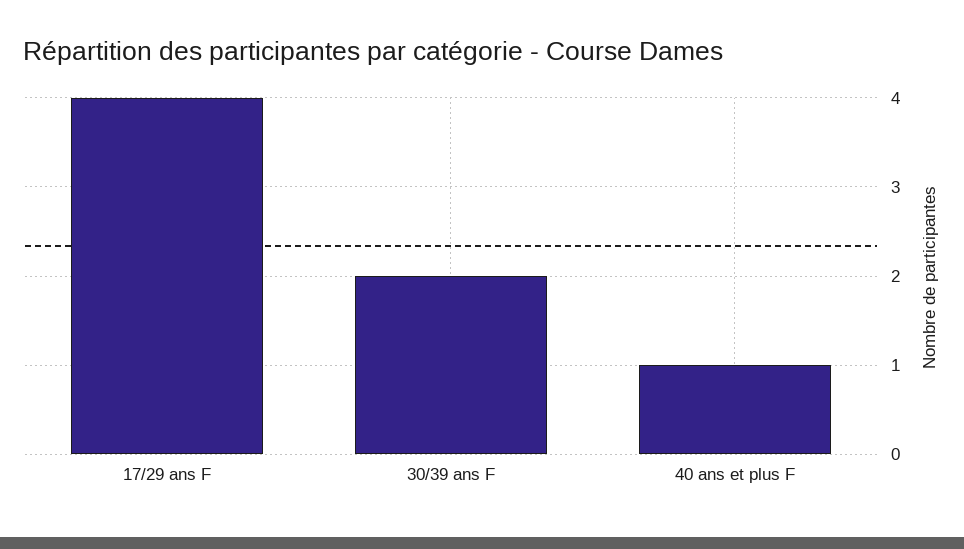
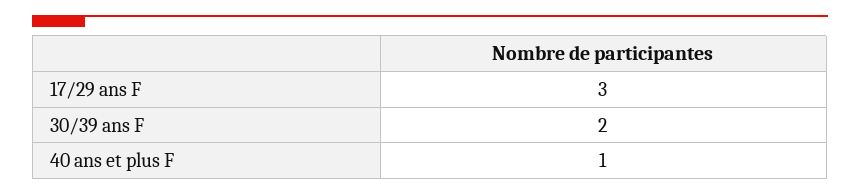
  {
-   "17/29 ans F": 4,
+   "17/29 ans F": 3,
    "30/39 ans F": 2,
    "40 ans et plus F": 1
  }

